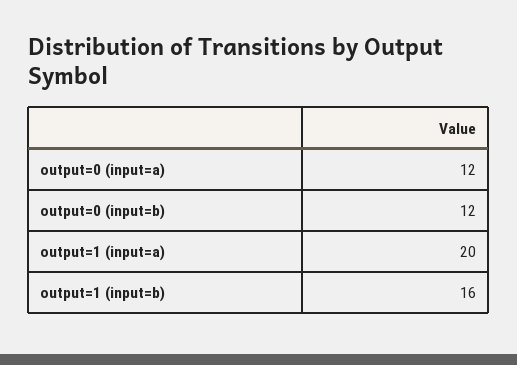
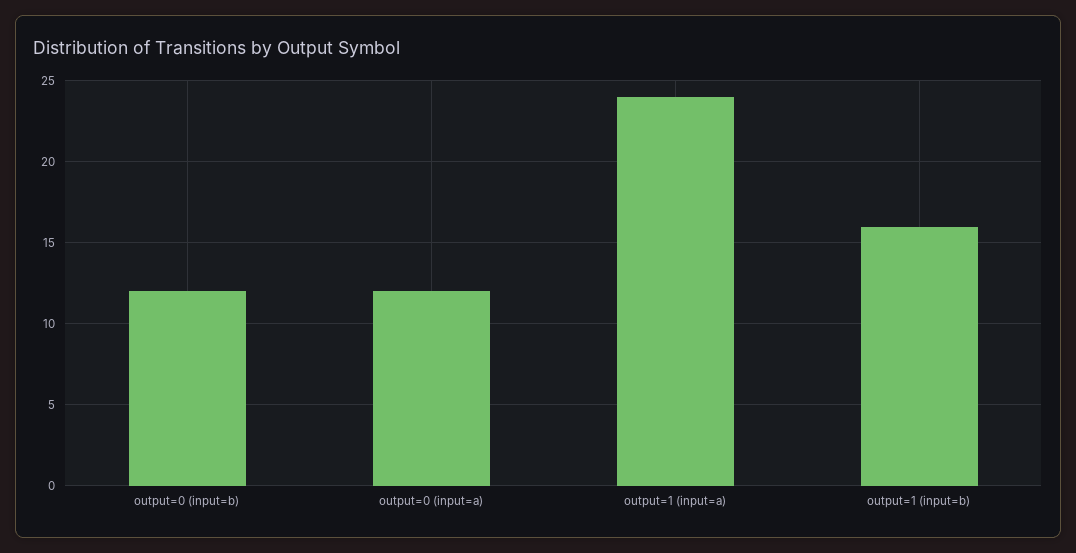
  {
    "output=0 (input=a)": 12,
    "output=0 (input=b)": 12,
-   "output=1 (input=a)": 20,
+   "output=1 (input=a)": 24,
    "output=1 (input=b)": 16
  }

